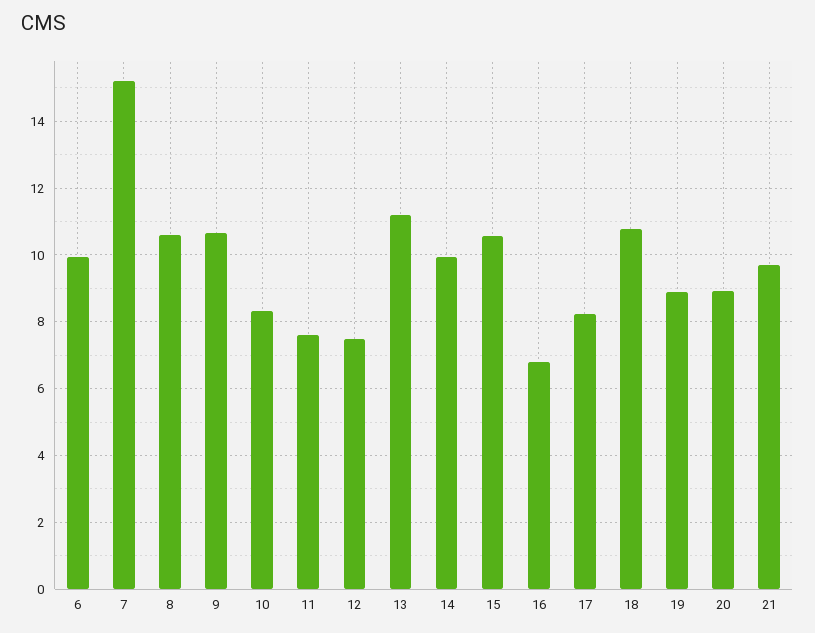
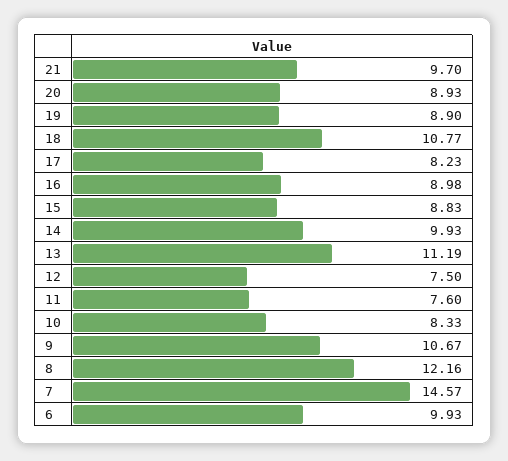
  {
    "6": 9.93,
-   "7": 15.2,
+   "7": 14.57,
-   "8": 10.6,
+   "8": 12.16,
    "9": 10.67,
    "10": 8.33,
    "11": 7.6,
    "12": 7.5,
    "13": 11.19,
    "14": 9.93,
-   "15": 10.6,
+   "15": 8.83,
-   "16": 6.8,
+   "16": 8.98,
    "17": 8.23,
    "18": 10.77,
    "19": 8.9,
    "20": 8.93,
    "21": 9.7
  }

